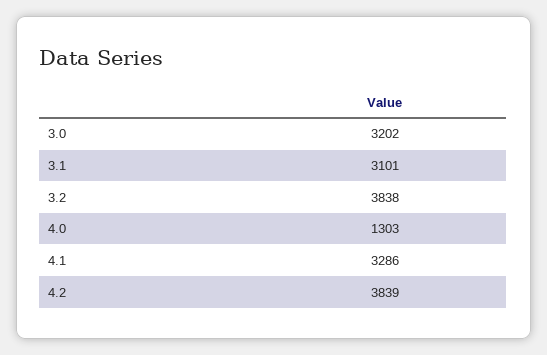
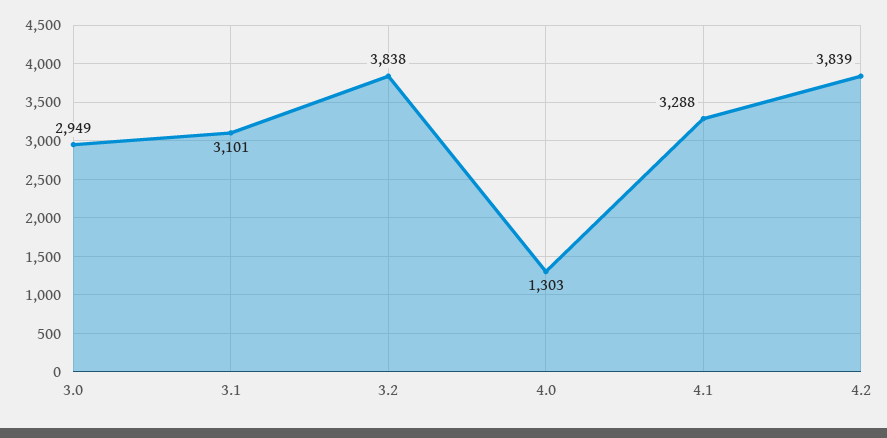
  {
-   "3.0": 3202,
+   "3.0": 2949,
    "3.1": 3101,
    "3.2": 3838,
    "4.0": 1303,
-   "4.1": 3286,
+   "4.1": 3288,
    "4.2": 3839
  }

